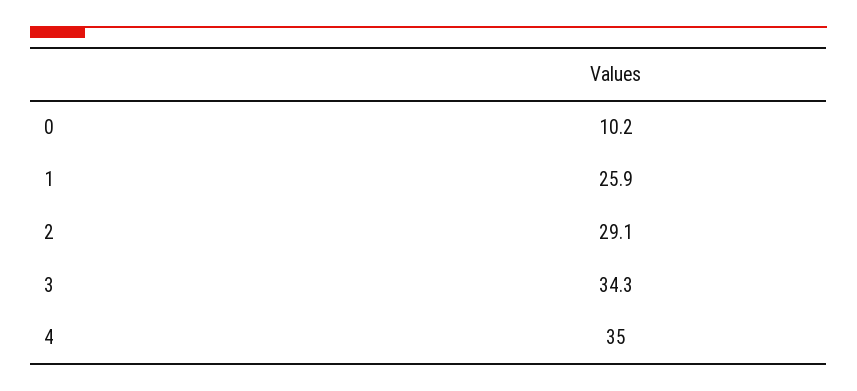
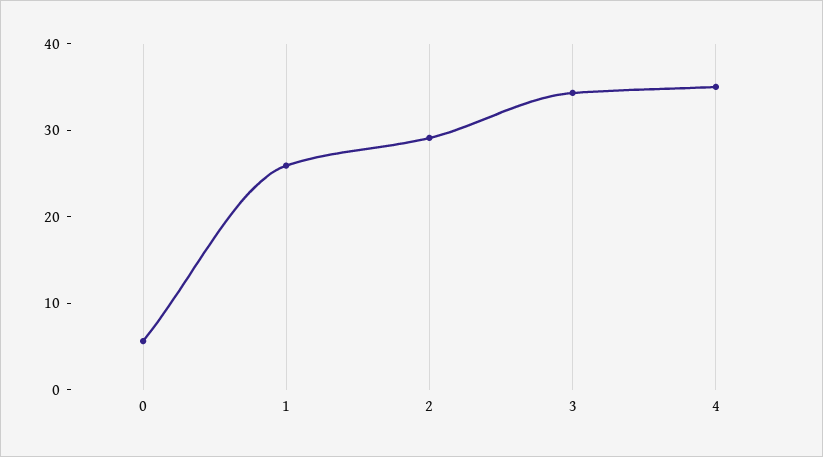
  {
-   "0": 10.2,
+   "0": 6,
    "1": 25.9,
    "2": 29.1,
    "3": 34.3,
    "4": 35
  }

